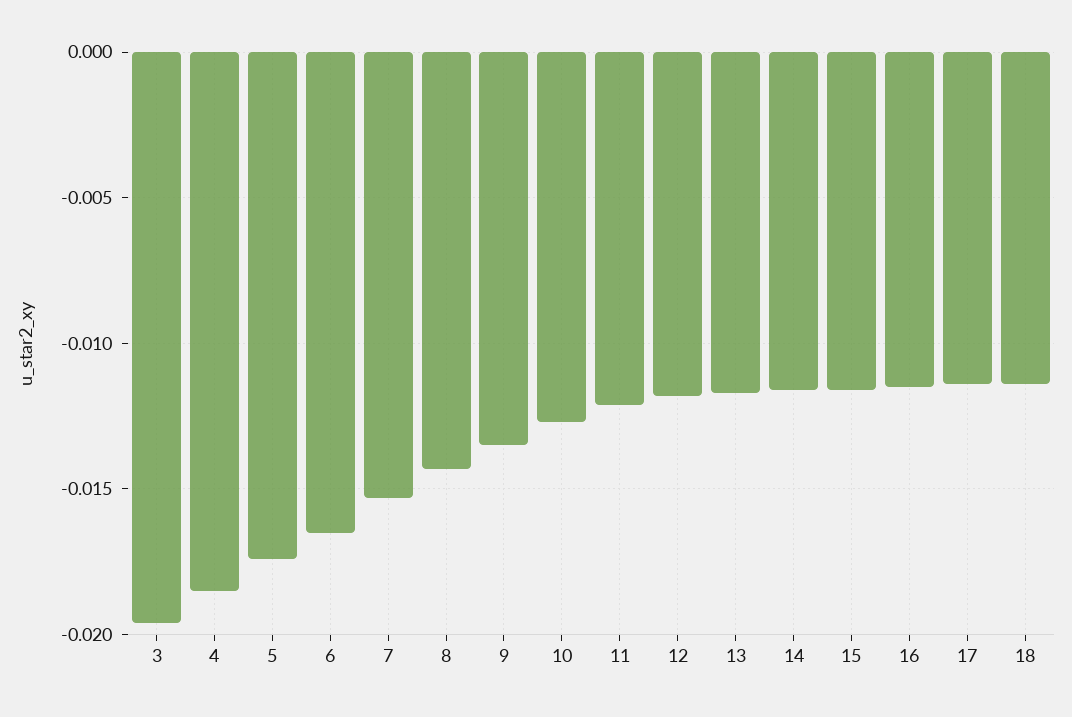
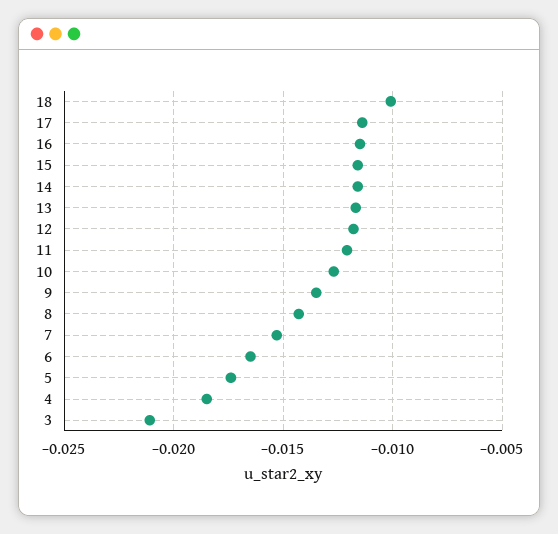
  {
-   "3": -0.0195,
+   "3": -0.021,
    "4": -0.0185,
    "5": -0.0175,
    "6": -0.0165,
    "7": -0.0155,
    "8": -0.0145,
    "9": -0.0135,
    "10": -0.0125,
    "11": -0.012,
    "12": -0.012,
    "13": -0.0115,
    "14": -0.0115,
    "15": -0.0115,
    "16": -0.0115,
    "17": -0.0115,
-   "18": -0.0115
+   "18": -0.01
  }

